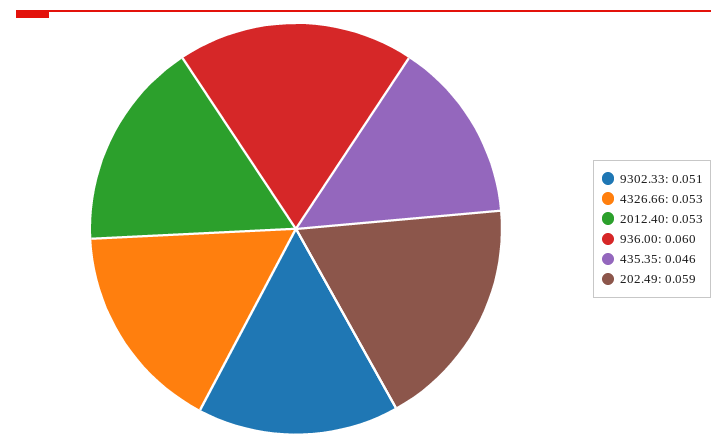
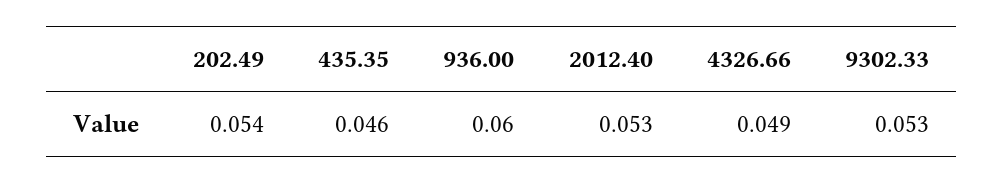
  {
-   "9302.33": 0.051,
+   "9302.33": 0.053,
-   "4326.66": 0.053,
+   "4326.66": 0.049,
    "2012.40": 0.053,
    "936.00": 0.06,
    "435.35": 0.046,
-   "202.49": 0.059
+   "202.49": 0.054
  }

